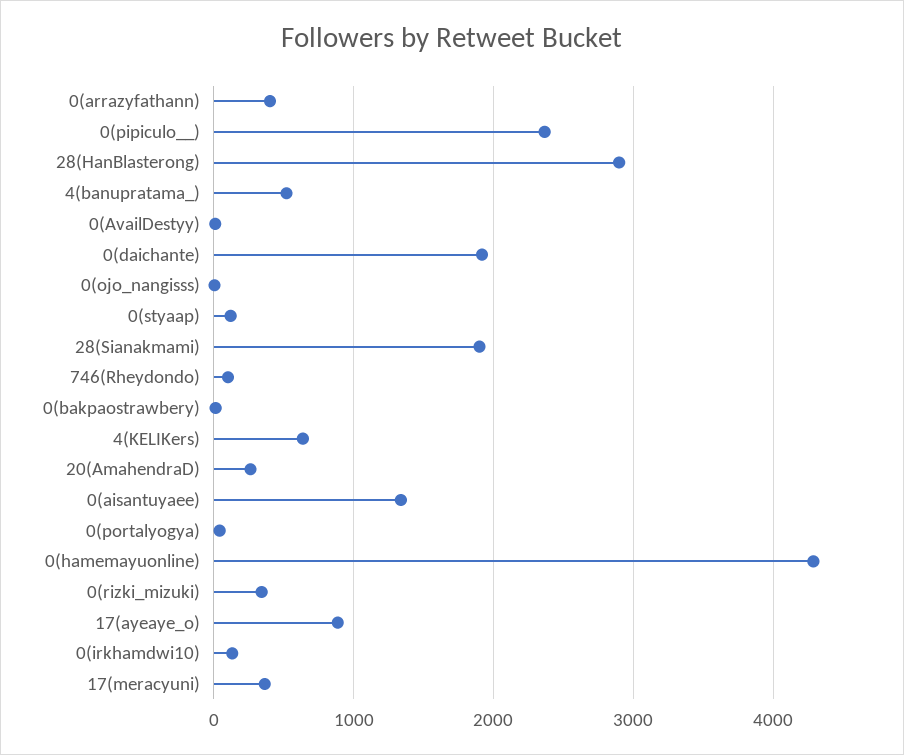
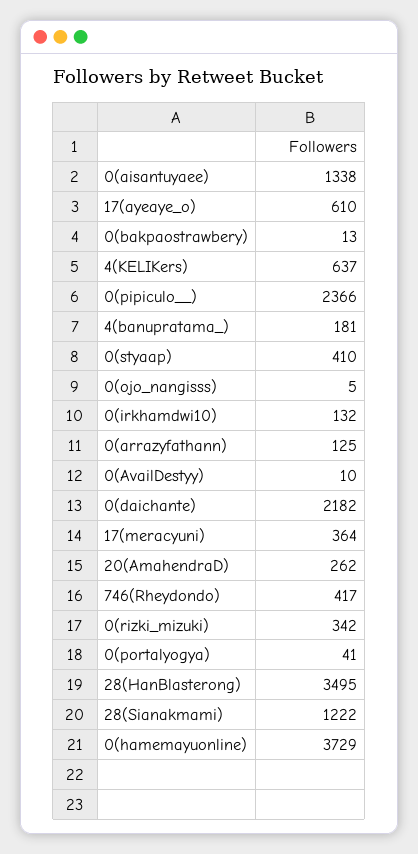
  {
-   "0(arrazyfathann)": 400,
+   "0(arrazyfathann)": 125,
    "0(pipiculo__)": 2366,
-   "28(HanBlasterong)": 2900,
+   "28(HanBlasterong)": 3495,
-   "4(banupratama_)": 500,
+   "4(banupratama_)": 181,
    "0(AvailDestyy)": 10,
-   "0(daichante)": 1900,
+   "0(daichante)": 2182,
    "0(ojo_nangisss)": 5,
-   "0(styaap)": 100,
+   "0(styaap)": 410,
-   "28(Sianakmami)": 1900,
+   "28(Sianakmami)": 1222,
-   "746(Rheydondo)": 100,
+   "746(Rheydondo)": 417,
    "0(bakpaostrawbery)": 13,
    "4(KELIKers)": 637,
    "20(AmahendraD)": 262,
    "0(aisantuyaee)": 1338,
    "0(portalyogya)": 41,
-   "0(hamemayuonline)": 4300,
+   "0(hamemayuonline)": 3729,
    "0(rizki_mizuki)": 342,
-   "17(ayeaye_o)": 900,
+   "17(ayeaye_o)": 610,
    "0(irkhamdwi10)": 132,
    "17(meracyuni)": 364
  }

